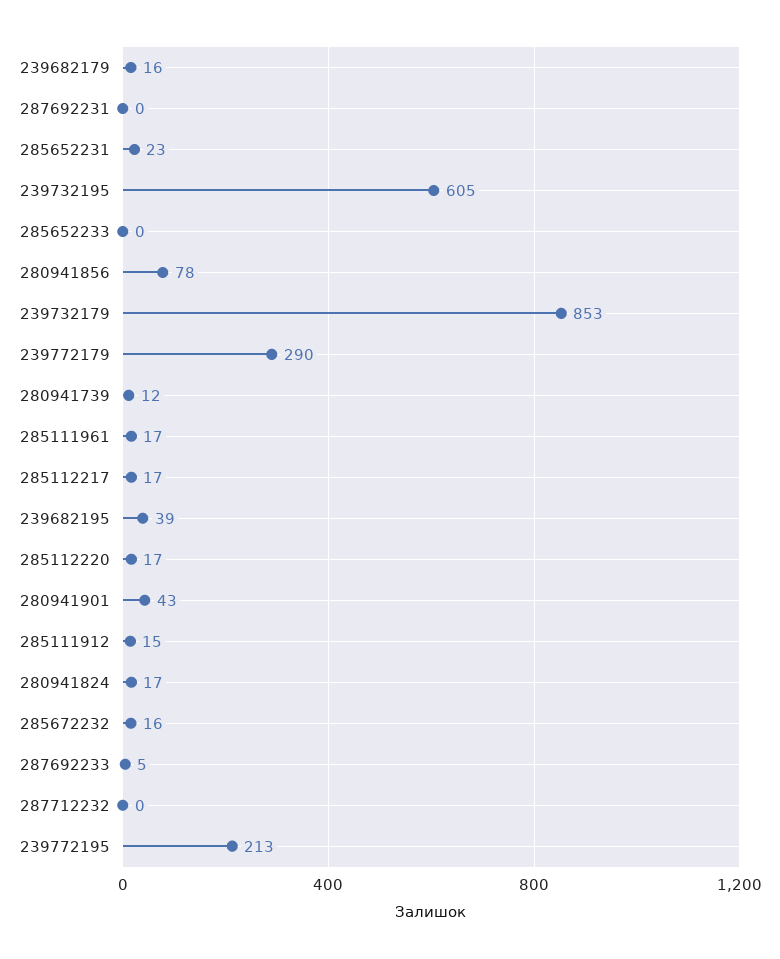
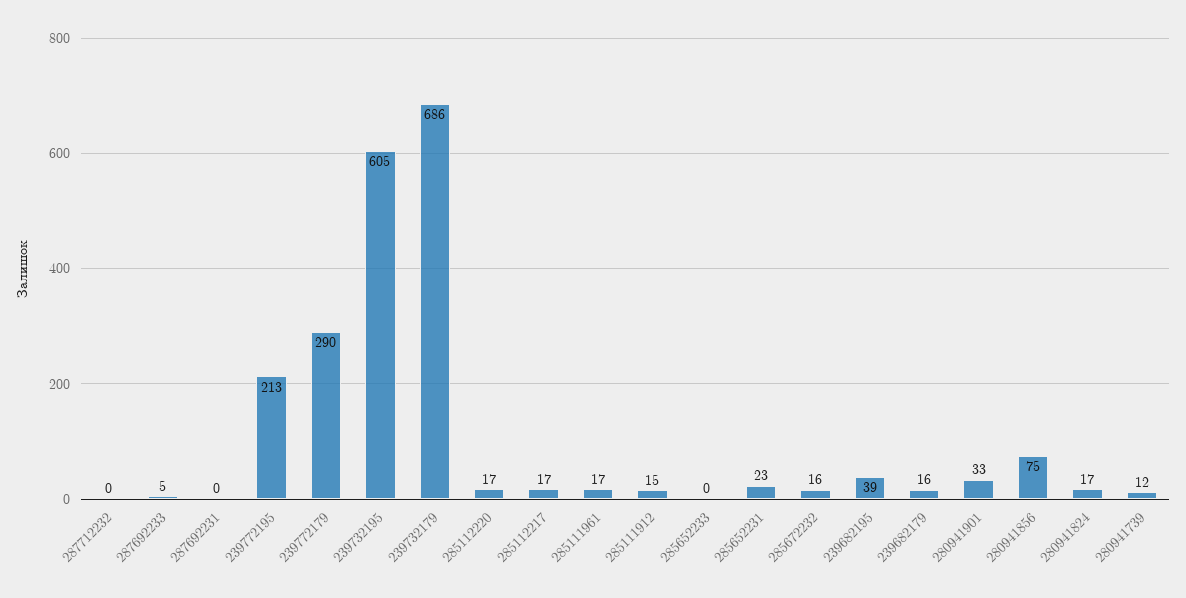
  {
    "239682179": 16,
    "287692231": 0,
    "285652231": 23,
    "239732195": 605,
    "285652233": 0,
-   "280941856": 78,
+   "280941856": 75,
-   "239732179": 853,
+   "239732179": 686,
    "239772179": 290,
    "280941739": 12,
    "285111961": 17,
    "285112217": 17,
    "239682195": 39,
    "285112220": 17,
-   "280941901": 43,
+   "280941901": 33,
    "285111912": 15,
    "280941824": 17,
    "285672232": 16,
    "287692233": 5,
    "287712232": 0,
    "239772195": 213
  }

